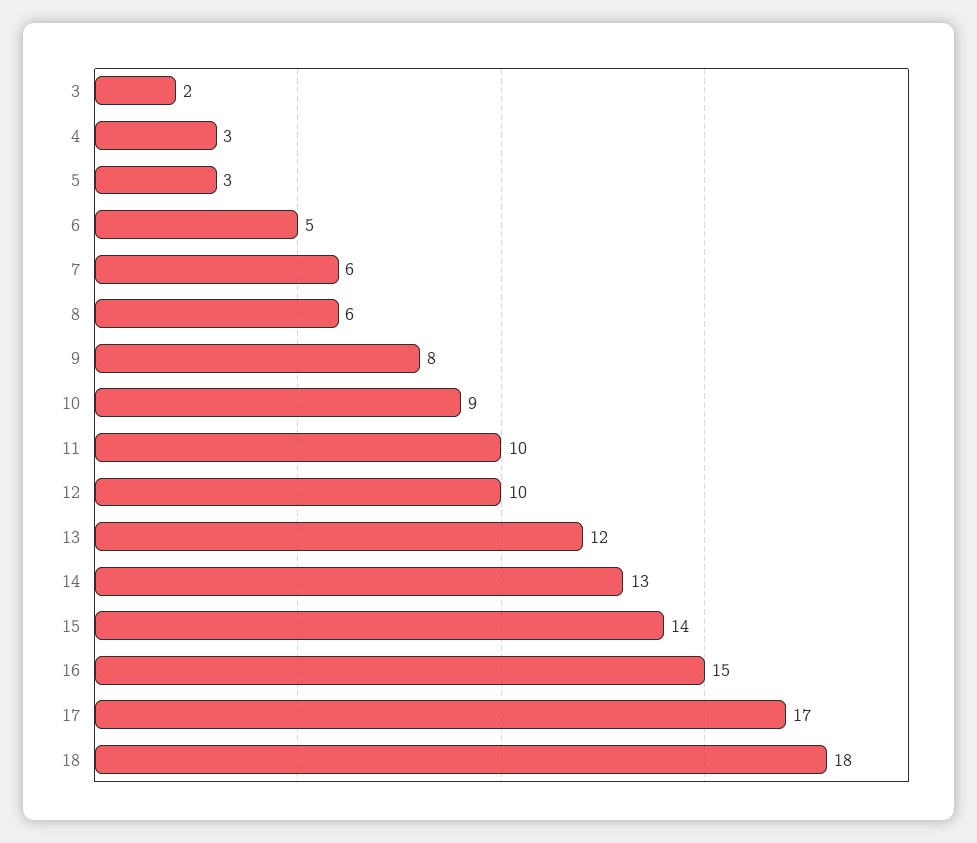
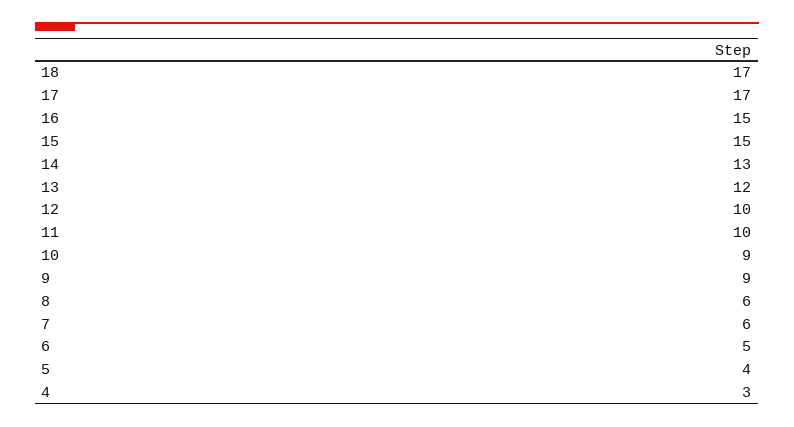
  {
-   "3": 2,
    "4": 3,
-   "5": 3,
+   "5": 4,
    "6": 5,
    "7": 6,
    "8": 6,
-   "9": 8,
+   "9": 9,
    "10": 9,
    "11": 10,
    "12": 10,
    "13": 12,
    "14": 13,
-   "15": 14,
+   "15": 15,
    "16": 15,
    "17": 17,
-   "18": 18
+   "18": 17
  }

